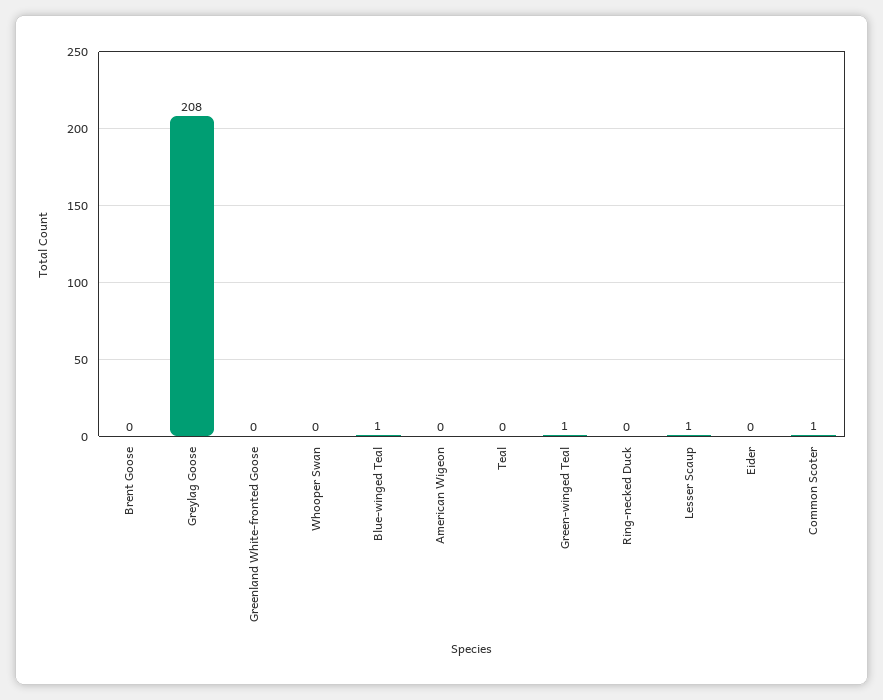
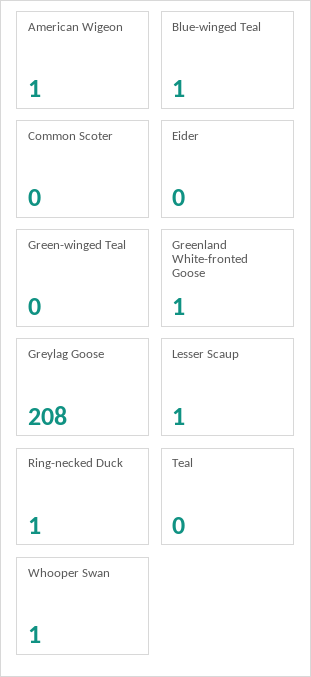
  {
-   "Brent Goose": 0,
    "Greylag Goose": 208,
-   "Greenland White-fronted Goose": 0,
+   "Greenland White-fronted Goose": 1,
-   "Whooper Swan": 0,
+   "Whooper Swan": 1,
    "Blue-winged Teal": 1,
-   "American Wigeon": 0,
+   "American Wigeon": 1,
    "Teal": 0,
-   "Green-winged Teal": 1,
+   "Green-winged Teal": 0,
-   "Ring-necked Duck": 0,
+   "Ring-necked Duck": 1,
    "Lesser Scaup": 1,
    "Eider": 0,
-   "Common Scoter": 1
+   "Common Scoter": 0
  }

